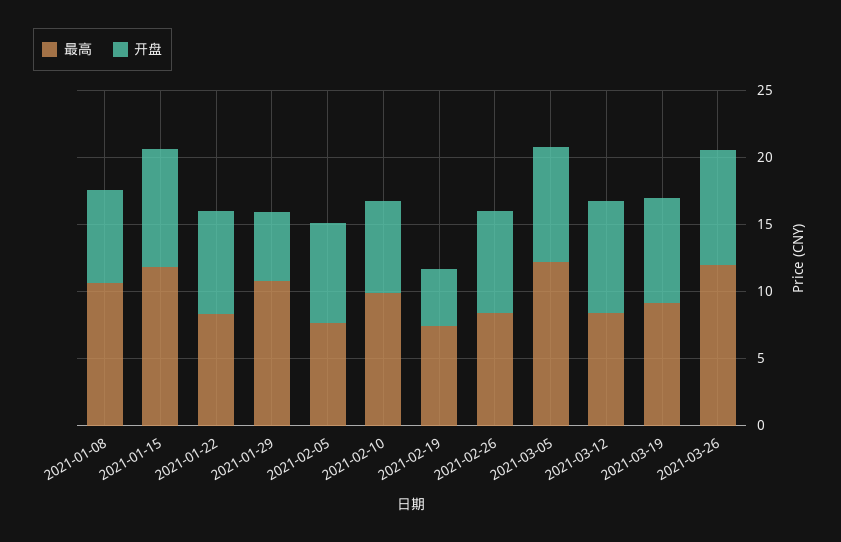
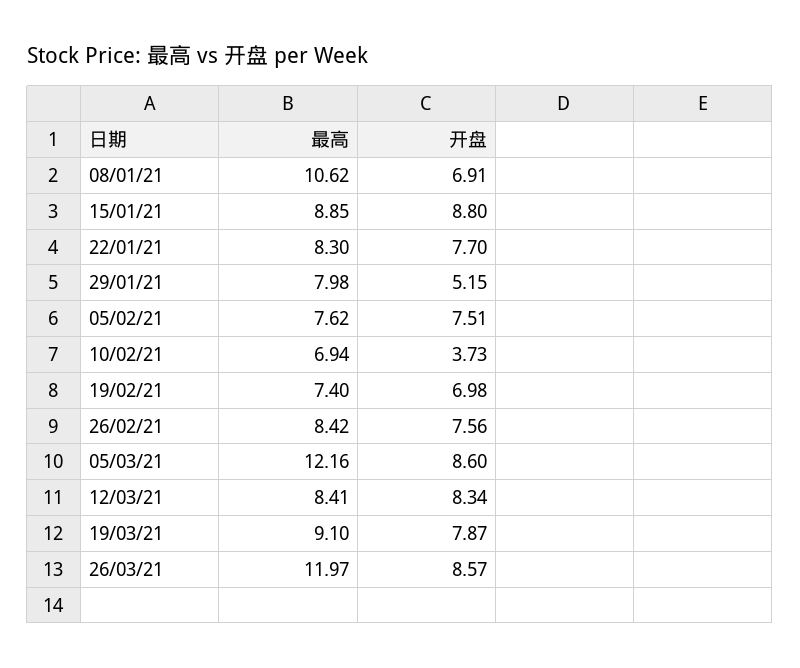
  {
    "最高": {
      "2021-01-08": 10.62,
-     "2021-01-15": 12,
+     "2021-01-15": 8.85,
      "2021-01-22": 8.3,
-     "2021-01-29": 11,
+     "2021-01-29": 7.98,
      "2021-02-05": 7.62,
-     "2021-02-10": 10,
+     "2021-02-10": 6.94,
      "2021-02-19": 7.4,
      "2021-02-26": 8.42,
      "2021-03-05": 12.16,
      "2021-03-12": 8.41,
      "2021-03-19": 9.1,
      "2021-03-26": 11.97
    },
    "开盘": {
      "2021-01-08": 6.91,
      "2021-01-15": 8.8,
      "2021-01-22": 7.7,
      "2021-01-29": 5.15,
      "2021-02-05": 7.51,
-     "2021-02-10": 7,
+     "2021-02-10": 3.73,
-     "2021-02-19": 4,
+     "2021-02-19": 6.98,
      "2021-02-26": 7.56,
      "2021-03-05": 8.6,
      "2021-03-12": 8.34,
      "2021-03-19": 7.87,
      "2021-03-26": 8.57
    }
  }

